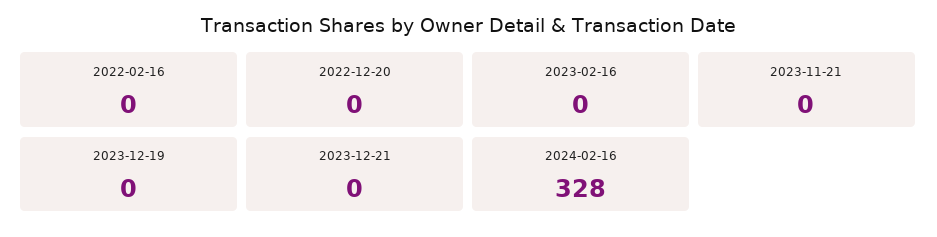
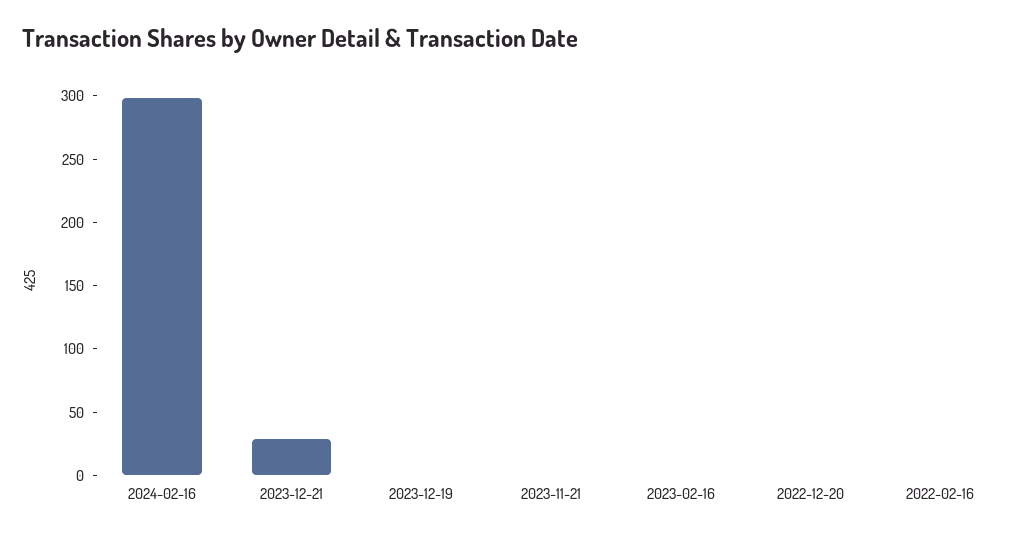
  {
    "2022-02-16": 0,
    "2022-12-20": 0,
    "2023-02-16": 0,
    "2023-11-21": 0,
    "2023-12-19": 0,
-   "2023-12-21": 0,
+   "2023-12-21": 30,
-   "2024-02-16": 328
+   "2024-02-16": 300
  }

